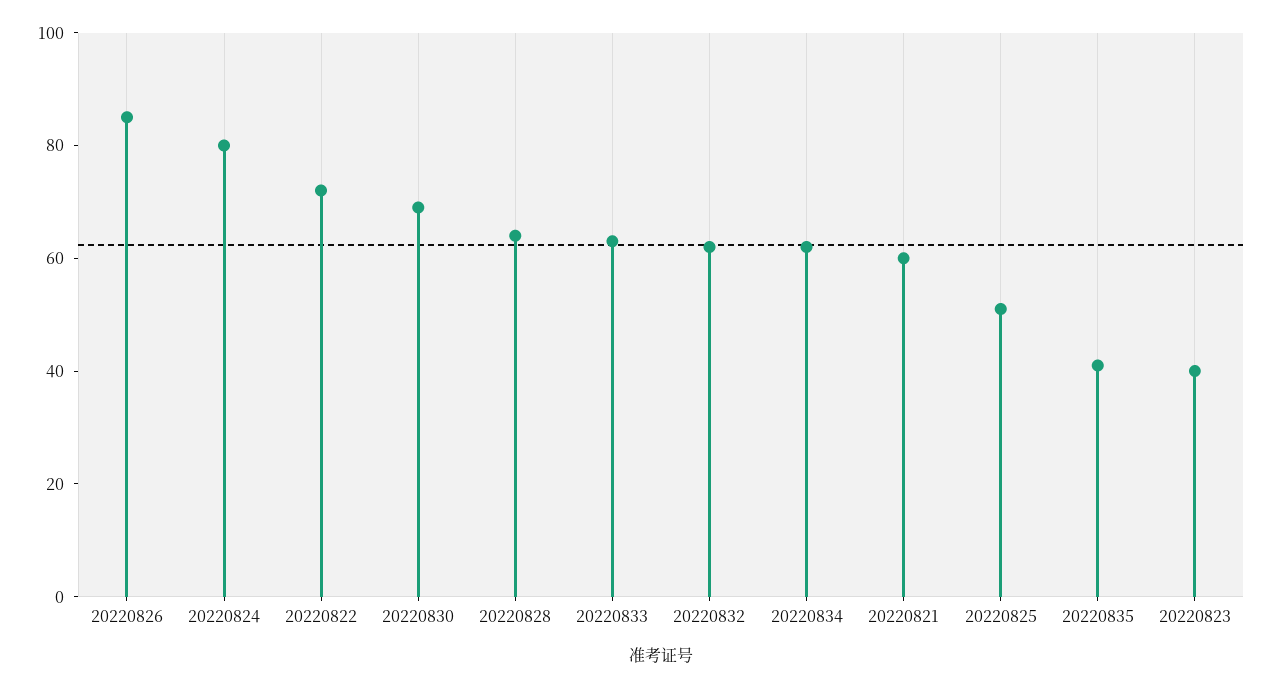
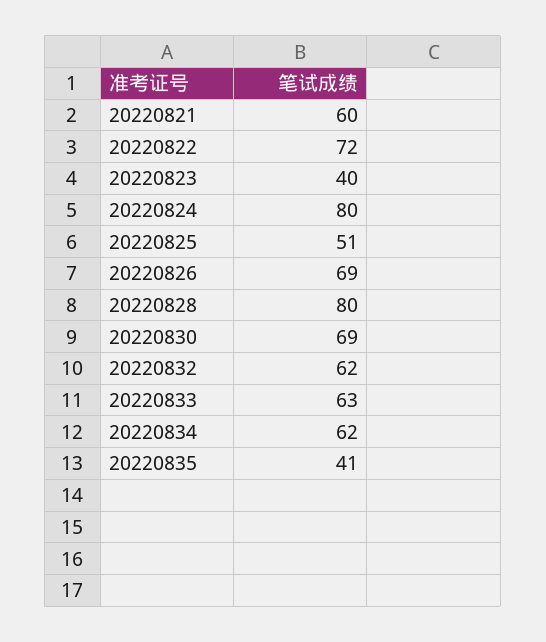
  {
-   "20220826": 85,
+   "20220826": 69,
    "20220824": 80,
    "20220822": 72,
    "20220830": 69,
-   "20220828": 65,
+   "20220828": 80,
    "20220833": 63,
    "20220832": 62,
    "20220834": 62,
    "20220821": 60,
    "20220825": 51,
    "20220835": 41,
    "20220823": 40
  }

